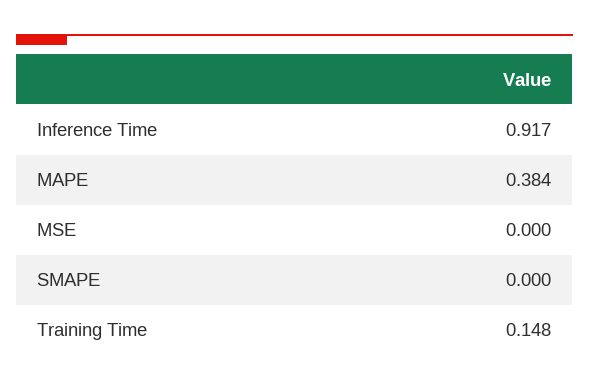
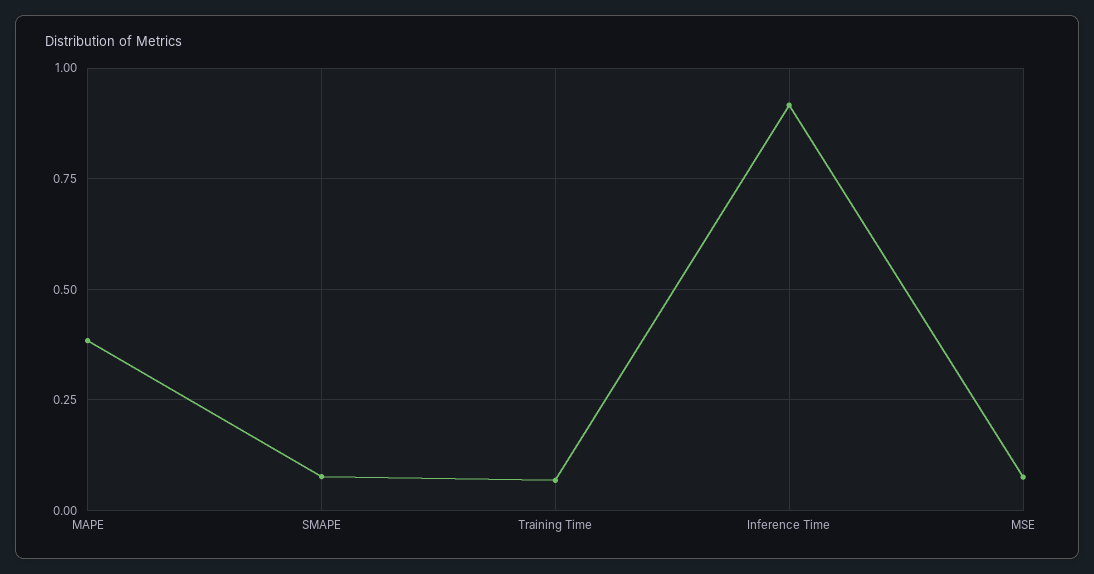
  {
    "Inference Time": 0.917,
    "MAPE": 0.384,
-   "MSE": 0,
+   "MSE": 0.075,
-   "SMAPE": 0,
+   "SMAPE": 0.075,
-   "Training Time": 0.148
+   "Training Time": 0.075
  }

